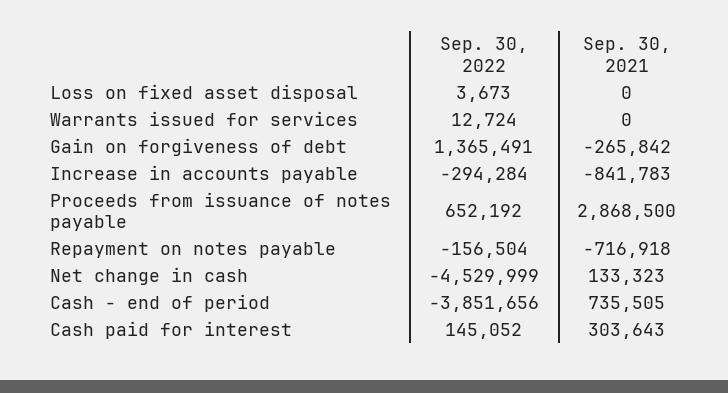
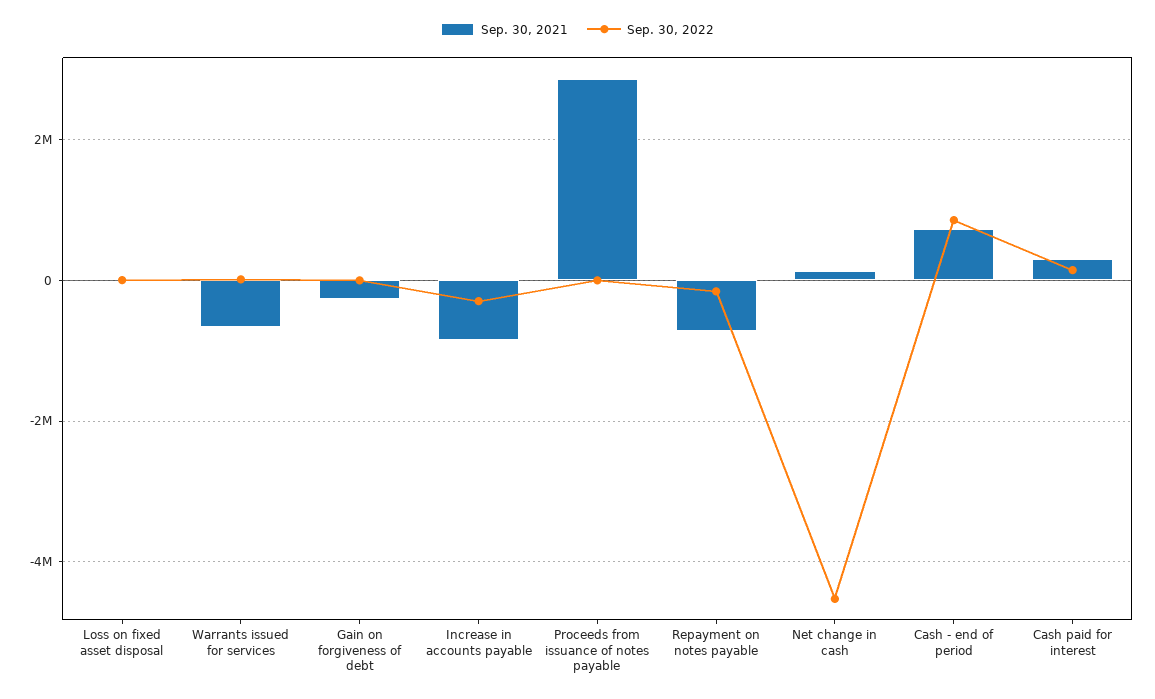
  {
    "Sep. 30, 2022": {
      "Loss on fixed asset disposal": 3673,
      "Warrants issued for services": 12724,
-     "Gain on forgiveness of debt": 1365491,
+     "Gain on forgiveness of debt": 0,
      "Increase in accounts payable": -294284,
-     "Proceeds from issuance of notes payable": 652192,
+     "Proceeds from issuance of notes payable": 0,
      "Repayment on notes payable": -156504,
      "Net change in cash": -4529999,
-     "Cash - end of period": -3851656,
+     "Cash - end of period": 800000,
      "Cash paid for interest": 145052
    },
    "Sep. 30, 2021": {
      "Loss on fixed asset disposal": 0,
-     "Warrants issued for services": 0,
+     "Warrants issued for services": -600000,
      "Gain on forgiveness of debt": -265842,
      "Increase in accounts payable": -841783,
      "Proceeds from issuance of notes payable": 2868500,
      "Repayment on notes payable": -716918,
      "Net change in cash": 133323,
      "Cash - end of period": 735505,
      "Cash paid for interest": 303643
    }
  }

